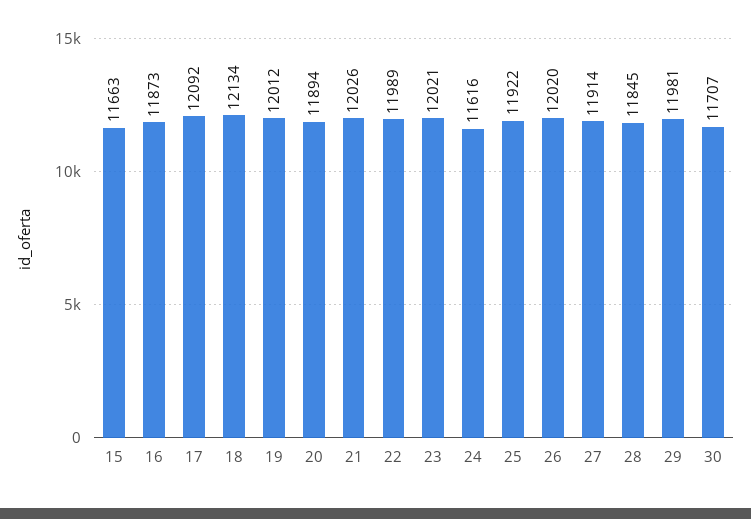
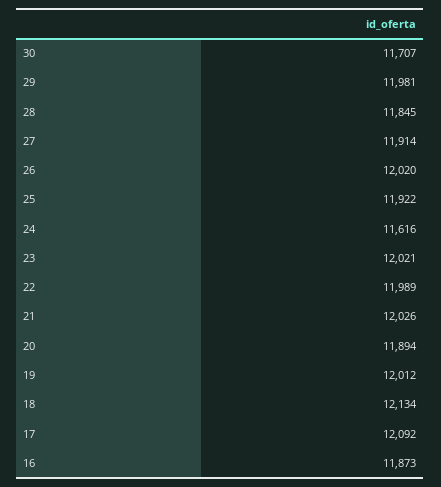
  {
-   "15": 11663,
    "16": 11873,
    "17": 12092,
    "18": 12134,
    "19": 12012,
    "20": 11894,
    "21": 12026,
    "22": 11989,
    "23": 12021,
    "24": 11616,
    "25": 11922,
    "26": 12020,
    "27": 11914,
    "28": 11845,
    "29": 11981,
    "30": 11707
  }

